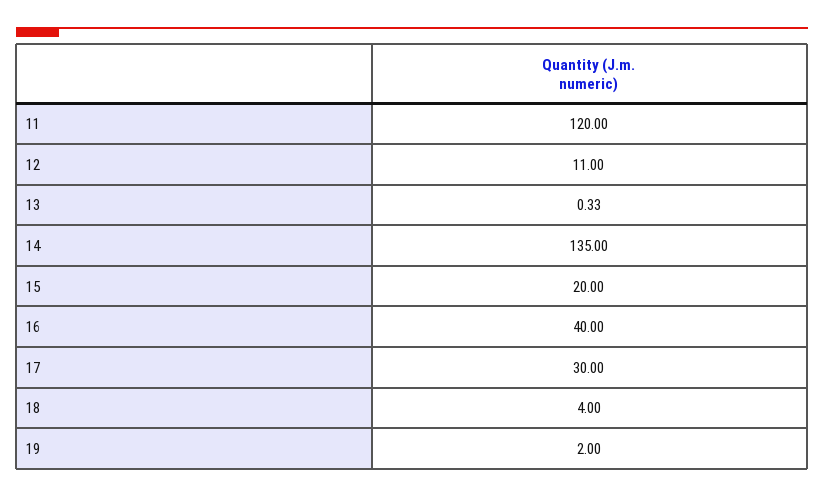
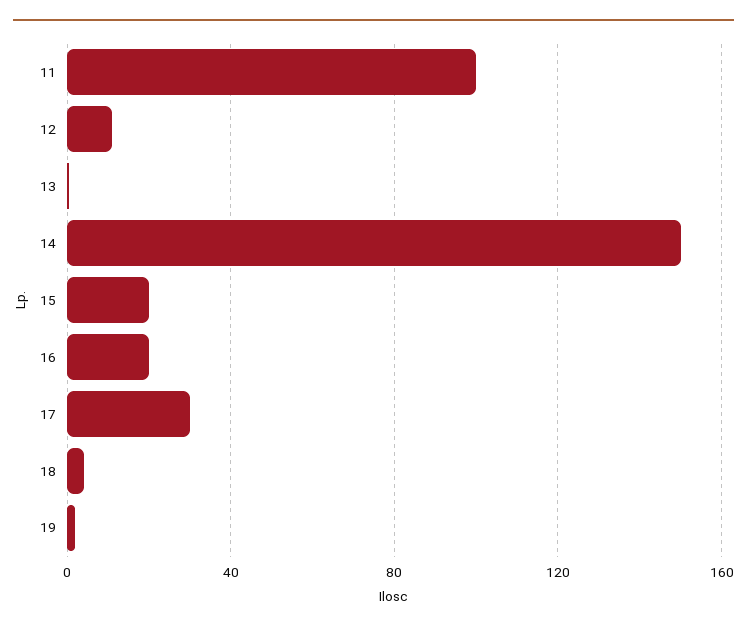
  {
-   "11": 120,
+   "11": 100,
    "12": 11,
    "13": 0.33,
-   "14": 135,
+   "14": 150,
    "15": 20,
-   "16": 40,
+   "16": 20,
    "17": 30,
    "18": 4,
    "19": 2
  }

